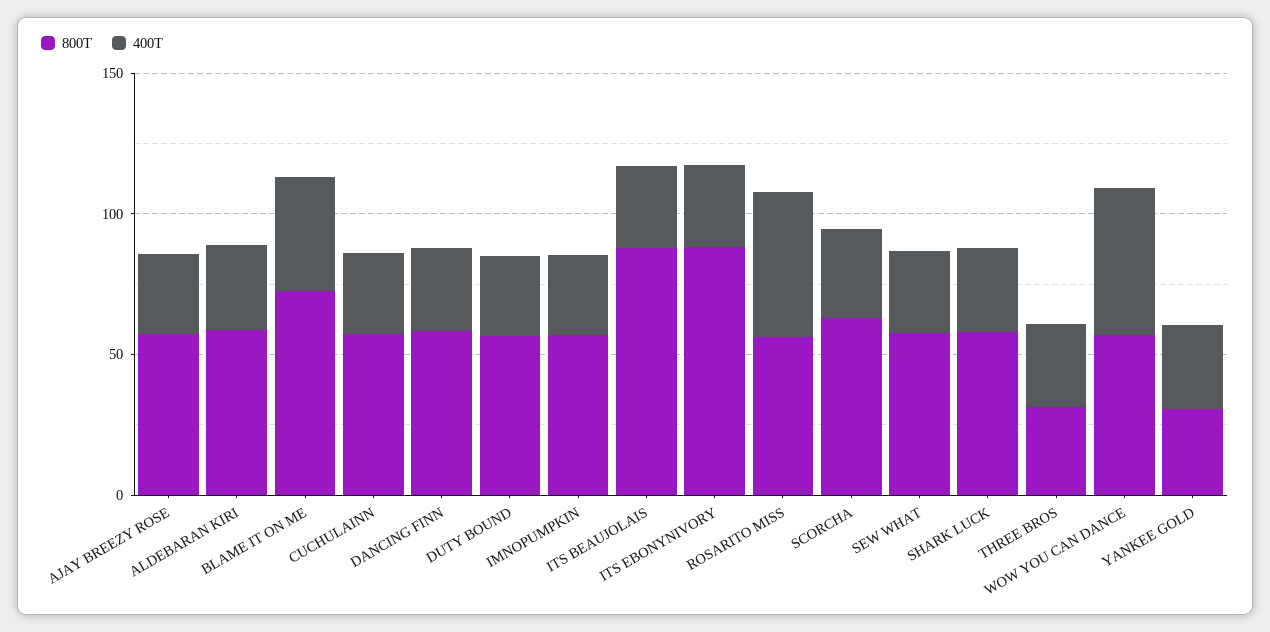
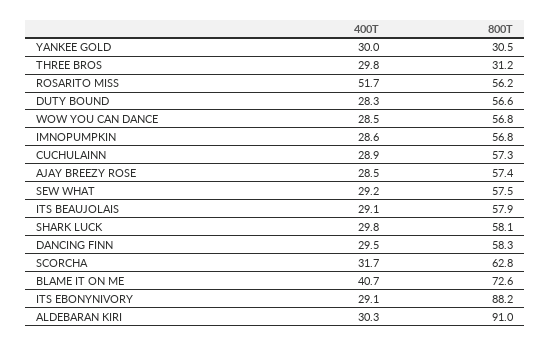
  {
    "800T": {
      "AJAY BREEZY ROSE": 57.4,
-     "ALDEBARAN KIRI": 60,
+     "ALDEBARAN KIRI": 91,
      "BLAME IT ON ME": 72.6,
      "CUCHULAINN": 57.3,
      "DANCING FINN": 58.3,
      "DUTY BOUND": 56.6,
      "IMNOPUMPKIN": 56.8,
-     "ITS BEAUJOLAIS": 90,
+     "ITS BEAUJOLAIS": 57.9,
      "ITS EBONYNIVORY": 88.2,
      "ROSARITO MISS": 56.2,
      "SCORCHA": 62.8,
      "SEW WHAT": 57.5,
      "SHARK LUCK": 58.1,
      "THREE BROS": 31.2,
      "WOW YOU CAN DANCE": 56.8,
      "YANKEE GOLD": 30.5
    },
    "400T": {
      "AJAY BREEZY ROSE": 28.5,
      "ALDEBARAN KIRI": 30.3,
      "BLAME IT ON ME": 40.7,
      "CUCHULAINN": 28.9,
      "DANCING FINN": 29.5,
      "DUTY BOUND": 28.3,
      "IMNOPUMPKIN": 28.6,
      "ITS BEAUJOLAIS": 29.1,
      "ITS EBONYNIVORY": 29.1,
      "ROSARITO MISS": 51.7,
      "SCORCHA": 31.7,
      "SEW WHAT": 29.2,
      "SHARK LUCK": 29.8,
      "THREE BROS": 29.8,
-     "WOW YOU CAN DANCE": 50,
+     "WOW YOU CAN DANCE": 28.5,
      "YANKEE GOLD": 30
    }
  }

